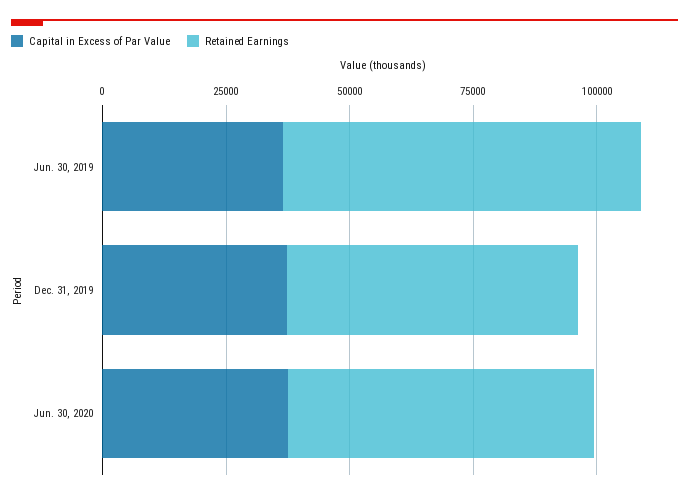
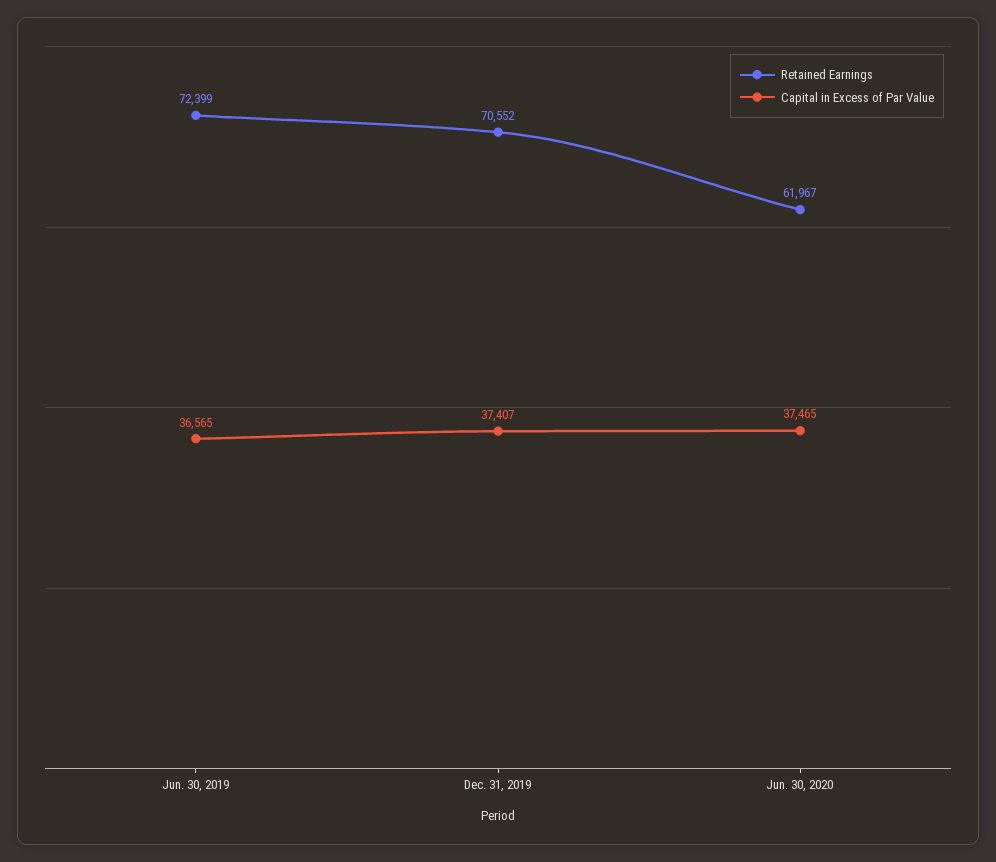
  {
    "Capital in Excess of Par Value": {
      "Jun. 30, 2019": 36565,
      "Dec. 31, 2019": 37407,
      "Jun. 30, 2020": 37465
    },
    "Retained Earnings": {
      "Jun. 30, 2019": 72399,
-     "Dec. 31, 2019": 60000,
+     "Dec. 31, 2019": 70552,
      "Jun. 30, 2020": 61967
    }
  }

